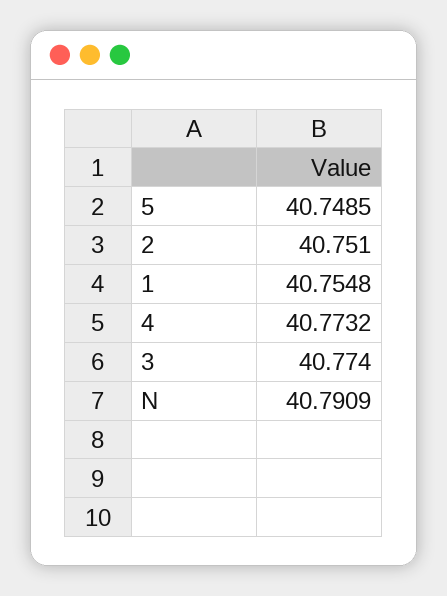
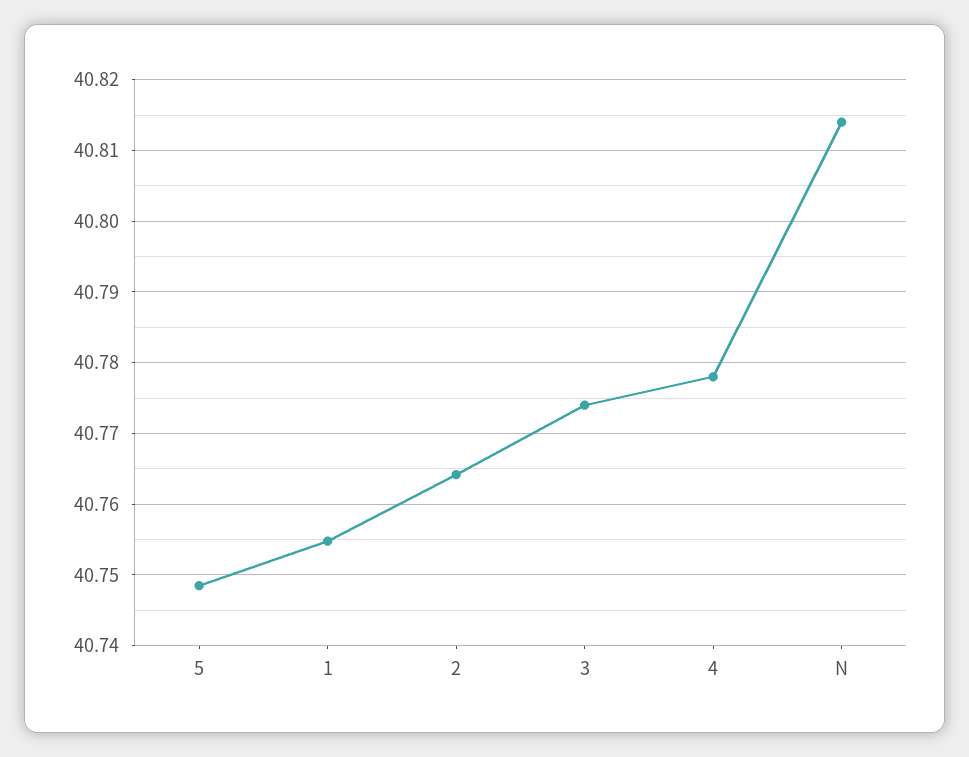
  {
    "5": 40.7485,
-   "2": 40.751,
+   "2": 40.764,
    "1": 40.7548,
-   "4": 40.7732,
+   "4": 40.778,
    "3": 40.774,
-   "N": 40.7909
+   "N": 40.814
  }

